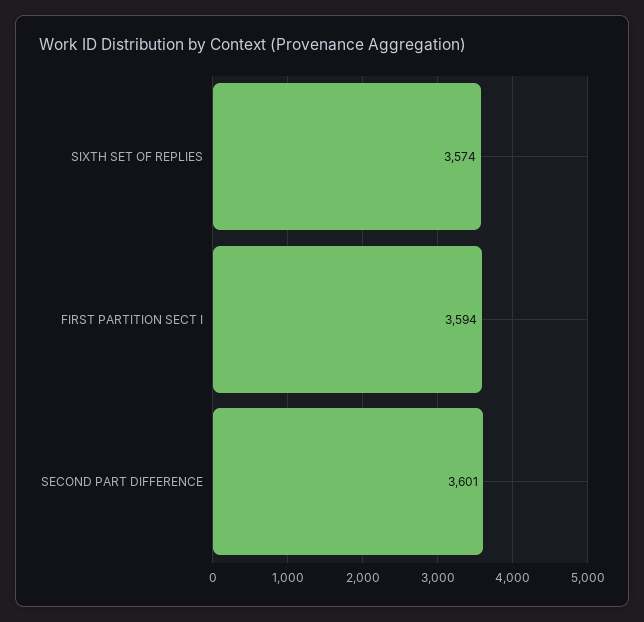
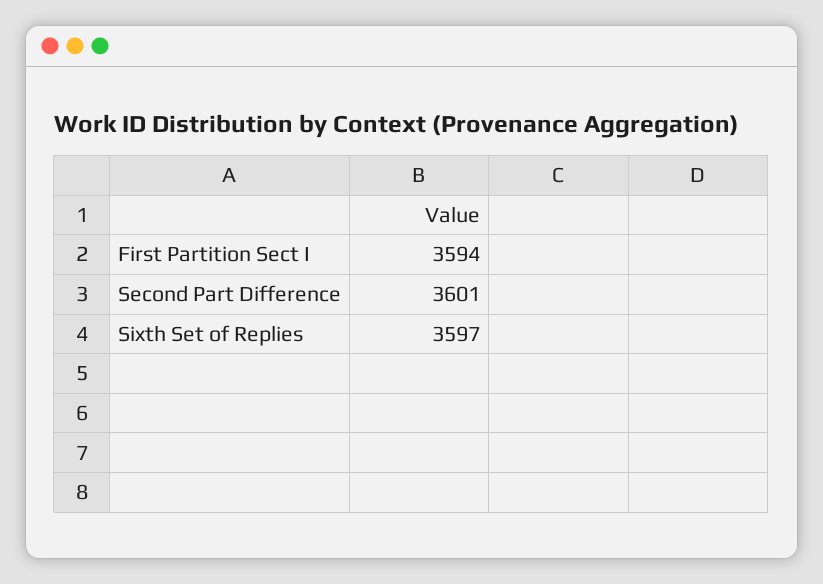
  {
-   "SIXTH SET OF REPLIES": 3574,
+   "SIXTH SET OF REPLIES": 3597,
    "FIRST PARTITION SECT I": 3594,
    "SECOND PART DIFFERENCE": 3601
  }

